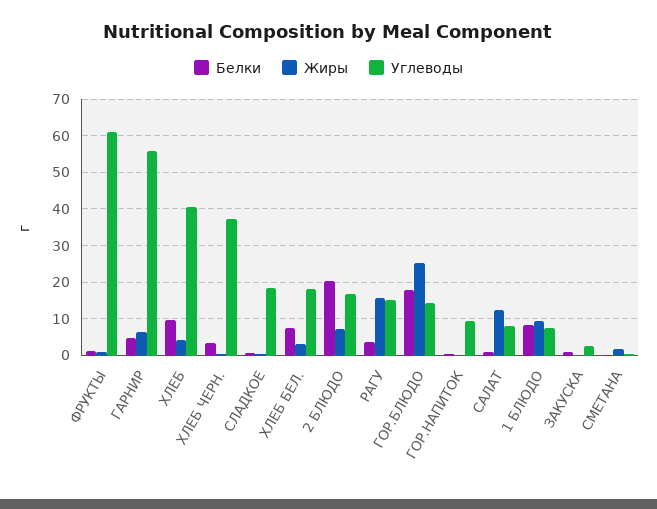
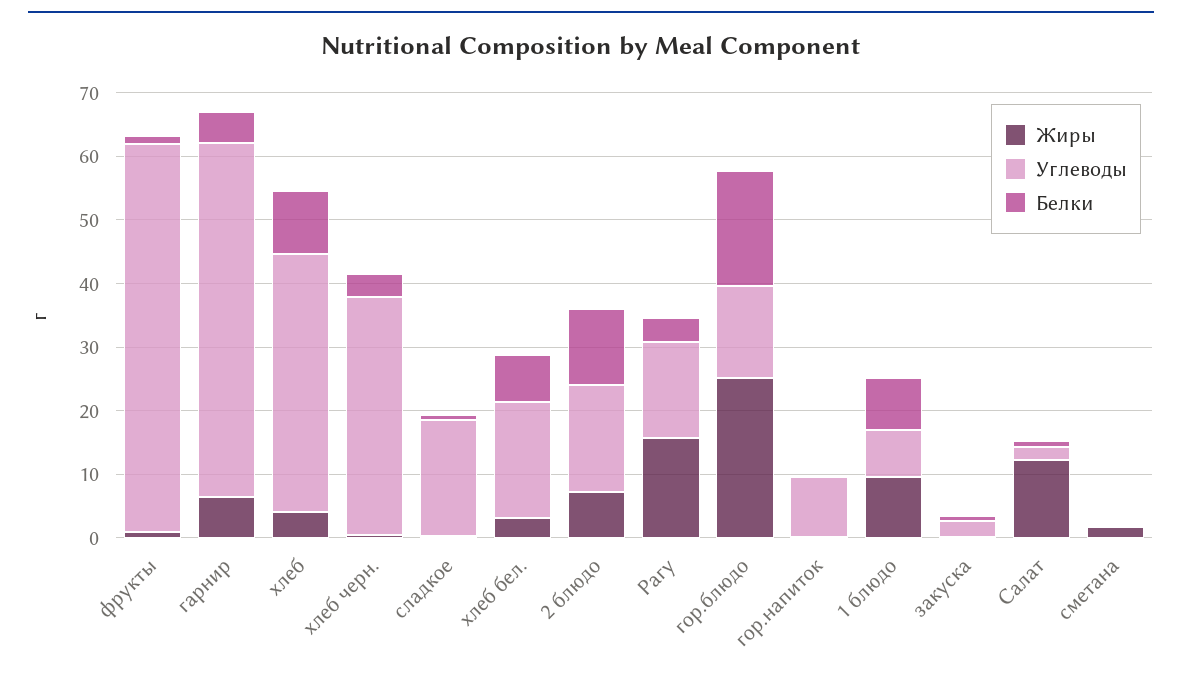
  {
    "Белки": {
      "ФРУКТЫ": 2,
      "ГАРНИР": 4,
      "ХЛЕБ": 10,
      "ХЛЕБ ЧЕРН.": 4,
      "СЛАДКОЕ": 0,
      "ХЛЕБ БЕЛ.": 8,
-     "2 БЛЮДО": 20,
+     "2 БЛЮДО": 12,
      "РАГУ": 4,
      "ГОР.БЛЮДО": 18,
      "ГОР.НАПИТОК": 0,
      "САЛАТ": 2,
      "1 БЛЮДО": 8,
      "ЗАКУСКА": 0,
      "СМЕТАНА": 0
    },
    "Жиры": {
      "ФРУКТЫ": 0,
      "ГАРНИР": 6,
      "ХЛЕБ": 4,
      "ХЛЕБ ЧЕРН.": 0,
      "СЛАДКОЕ": 0,
      "ХЛЕБ БЕЛ.": 4,
      "2 БЛЮДО": 8,
      "РАГУ": 16,
      "ГОР.БЛЮДО": 26,
      "ГОР.НАПИТОК": 0,
      "САЛАТ": 12,
      "1 БЛЮДО": 10,
      "ЗАКУСКА": 0,
      "СМЕТАНА": 2
    },
    "Углеводы": {
      "ФРУКТЫ": 62,
      "ГАРНИР": 56,
      "ХЛЕБ": 40,
      "ХЛЕБ ЧЕРН.": 38,
      "СЛАДКОЕ": 18,
      "ХЛЕБ БЕЛ.": 18,
      "2 БЛЮДО": 16,
      "РАГУ": 16,
      "ГОР.БЛЮДО": 14,
      "ГОР.НАПИТОК": 10,
-     "САЛАТ": 8,
+     "САЛАТ": 2,
      "1 БЛЮДО": 8,
      "ЗАКУСКА": 2,
      "СМЕТАНА": 0
    }
  }

